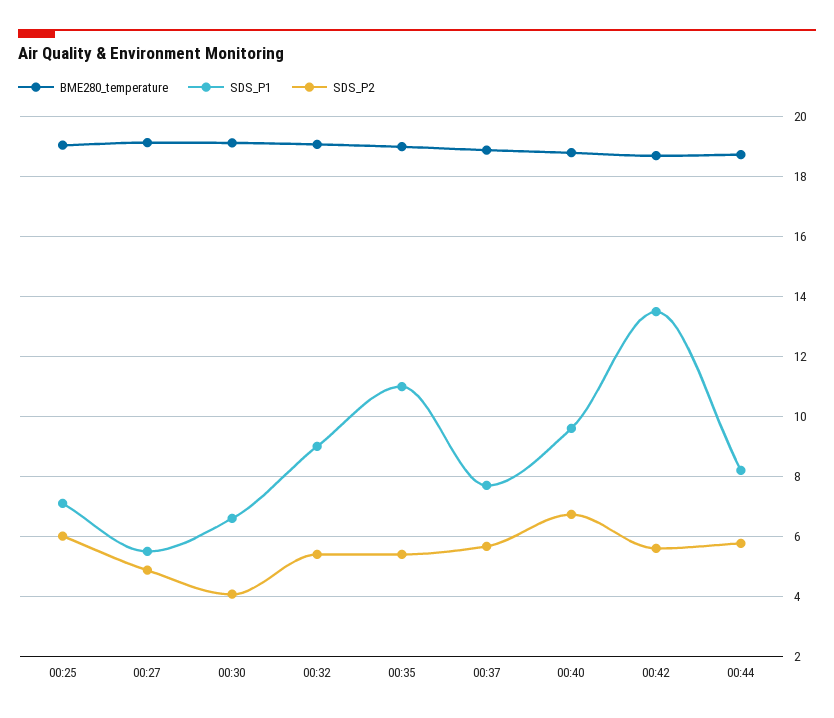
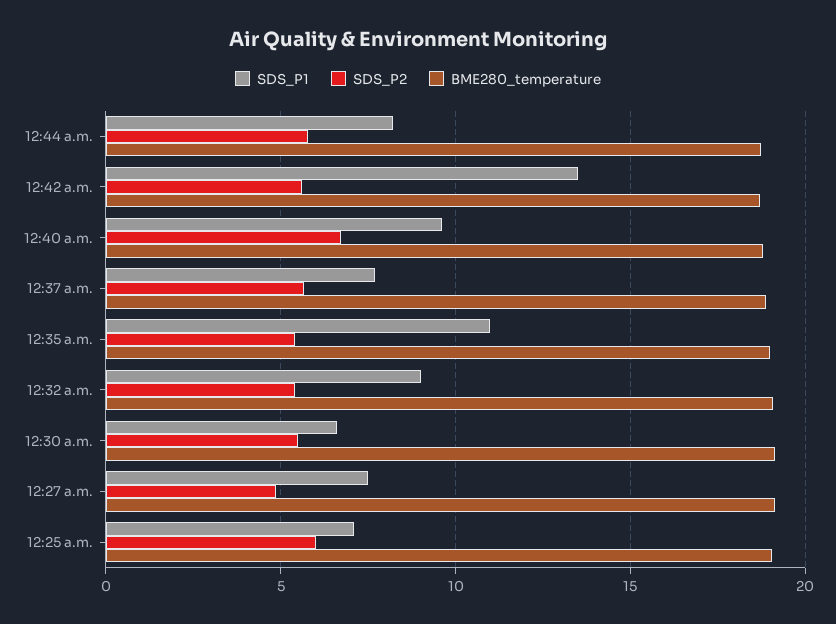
  {
    "BME280_temperature": {
      "00:25": 19,
      "00:27": 19.25,
      "00:30": 19.25,
      "00:32": 19,
      "00:35": 19,
      "00:37": 19,
      "00:40": 18.75,
      "00:42": 18.75,
      "00:44": 18.75
    },
    "SDS_P1": {
      "00:25": 7,
-     "00:27": 5.5,
+     "00:27": 7.5,
      "00:30": 6.5,
      "00:32": 9,
      "00:35": 11,
      "00:37": 7.75,
      "00:40": 9.5,
      "00:42": 13.5,
      "00:44": 8.25
    },
    "SDS_P2": {
      "00:25": 6,
      "00:27": 4.75,
-     "00:30": 4,
+     "00:30": 5.5,
      "00:32": 5.5,
      "00:35": 5.5,
      "00:37": 5.75,
      "00:40": 6.75,
      "00:42": 5.5,
      "00:44": 5.75
    }
  }

